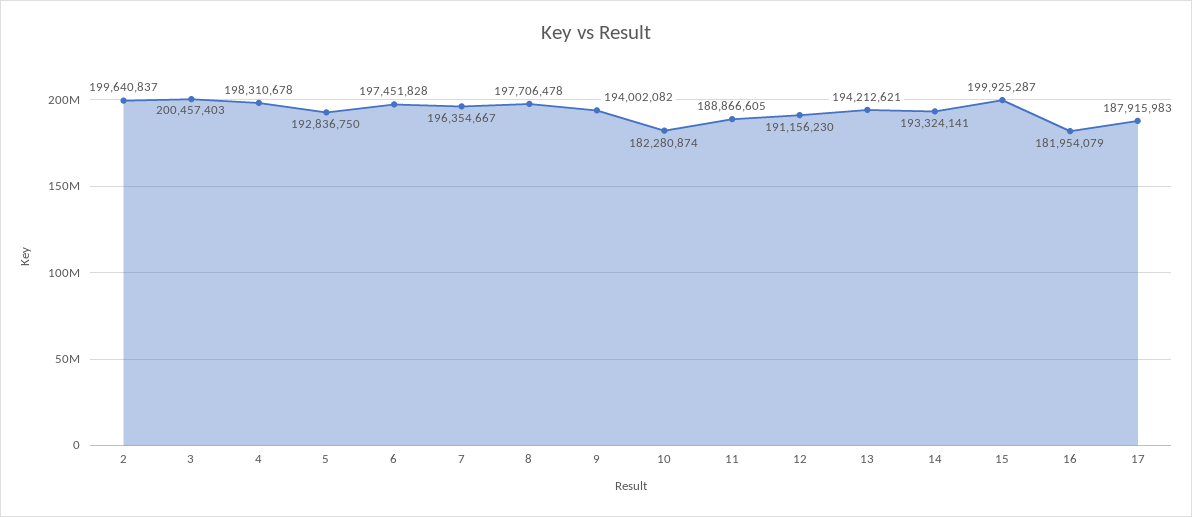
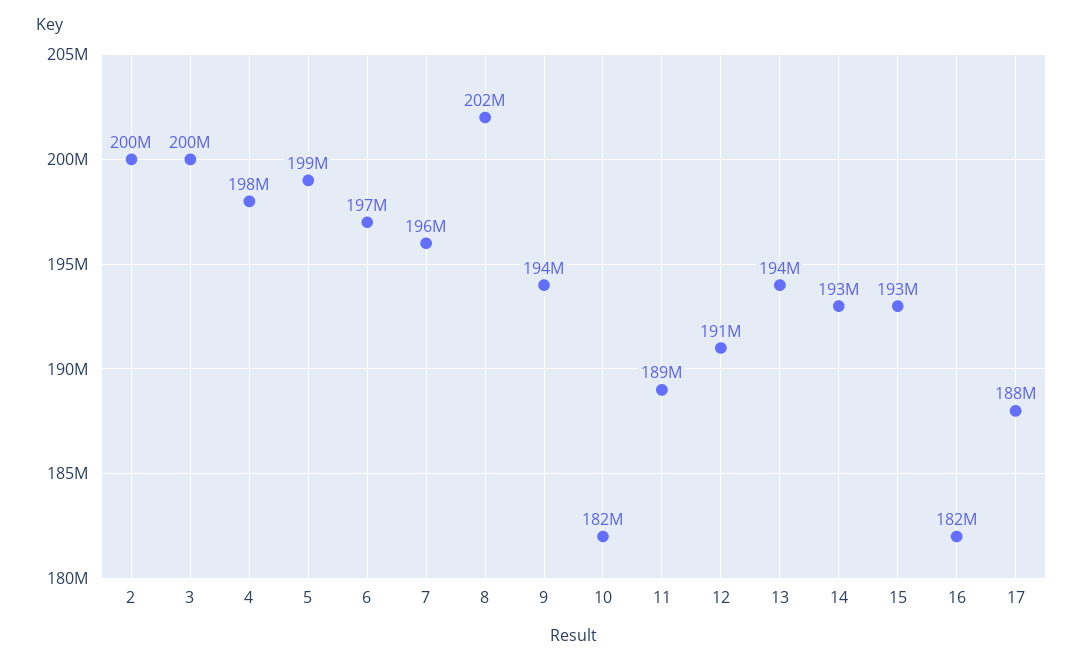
  {
    "2": 199640837,
    "3": 200457403,
    "4": 198310678,
-   "5": 192836750,
+   "5": 199000000,
    "6": 197451828,
    "7": 196354667,
-   "8": 197706478,
+   "8": 202000000,
    "9": 194002082,
    "10": 182280874,
    "11": 188866605,
    "12": 191156230,
    "13": 194212621,
    "14": 193324141,
-   "15": 199925287,
+   "15": 193000000,
    "16": 181954079,
    "17": 187915983
  }

